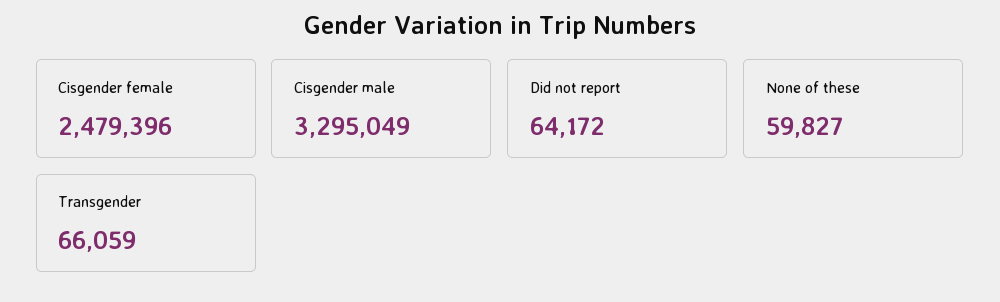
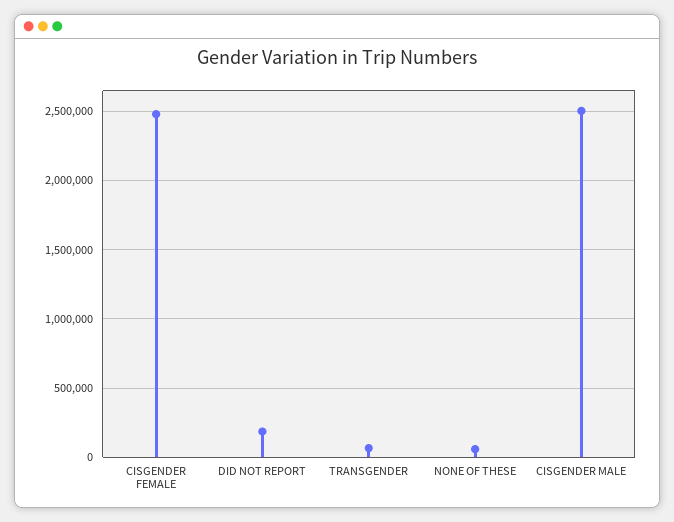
  {
    "Cisgender female": 2479396,
-   "Cisgender male": 3295049,
+   "Cisgender male": 2500000,
-   "Did not report": 64172,
+   "Did not report": 200000,
    "None of these": 59827,
    "Transgender": 66059
  }

